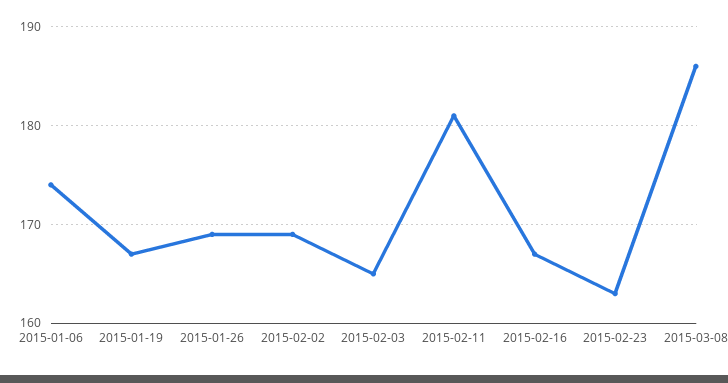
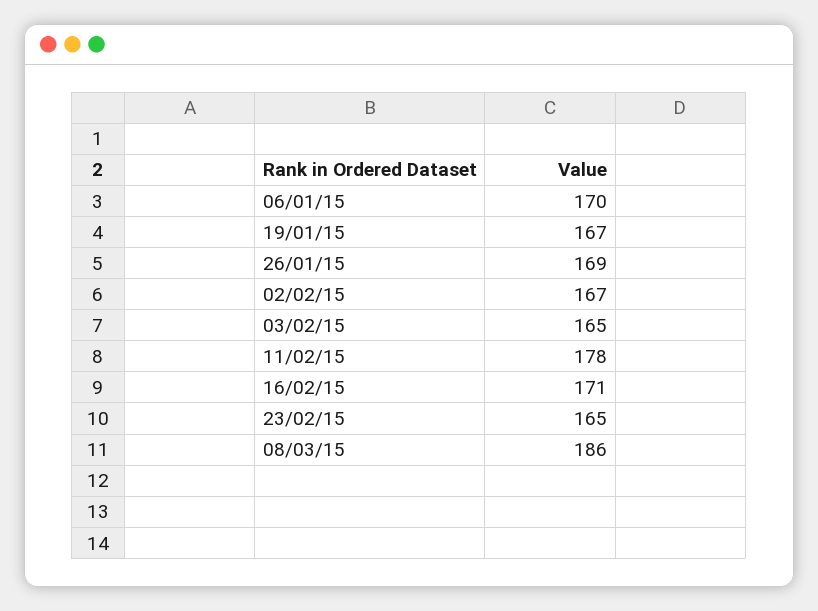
  {
-   "2015-01-06": 174,
+   "2015-01-06": 170,
    "2015-01-19": 167,
    "2015-01-26": 169,
-   "2015-02-02": 169,
+   "2015-02-02": 167,
    "2015-02-03": 165,
-   "2015-02-11": 181,
+   "2015-02-11": 178,
-   "2015-02-16": 167,
+   "2015-02-16": 171,
-   "2015-02-23": 163,
+   "2015-02-23": 165,
    "2015-03-08": 186
  }

